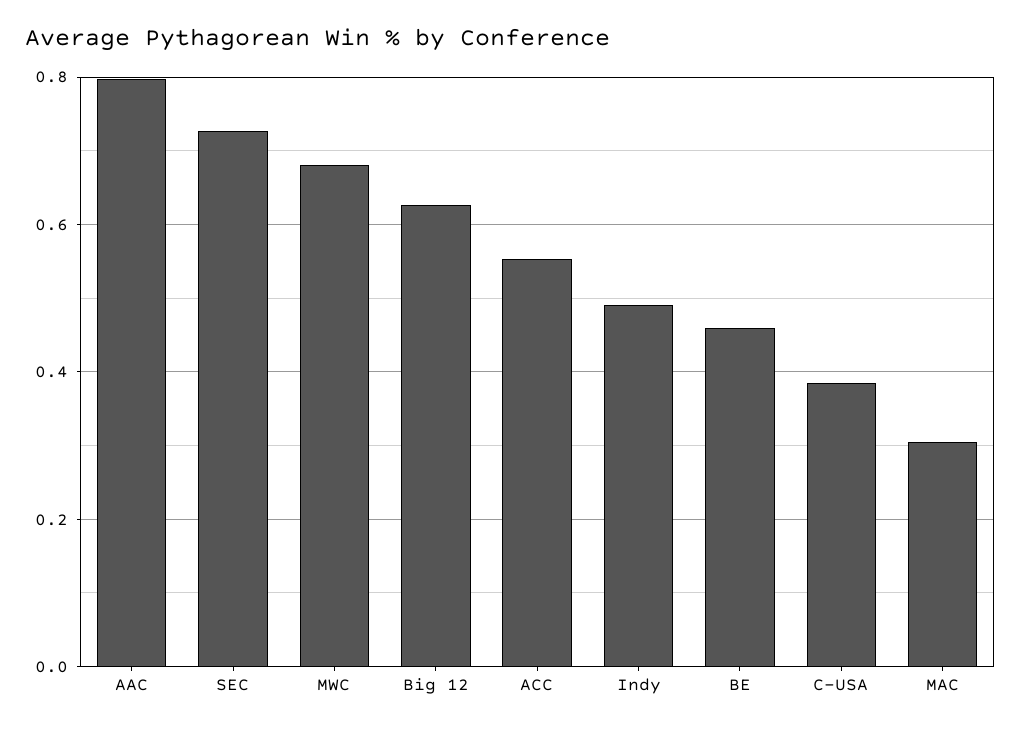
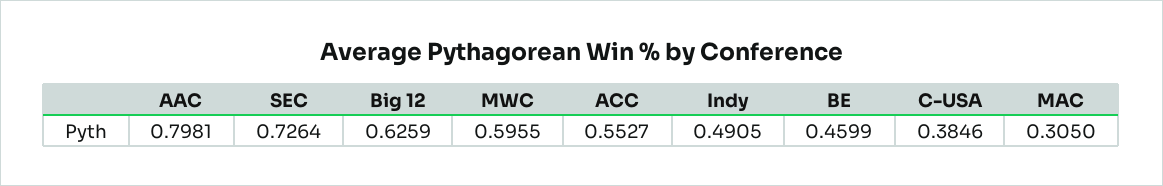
  {
    "AAC": 0.7981,
    "SEC": 0.7264,
-   "MWC": 0.68,
+   "MWC": 0.5955,
    "Big 12": 0.6259,
    "ACC": 0.5527,
    "Indy": 0.4905,
    "BE": 0.4599,
    "C-USA": 0.3846,
    "MAC": 0.305
  }

